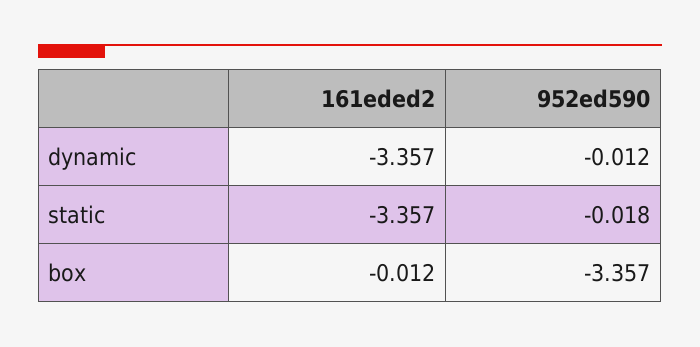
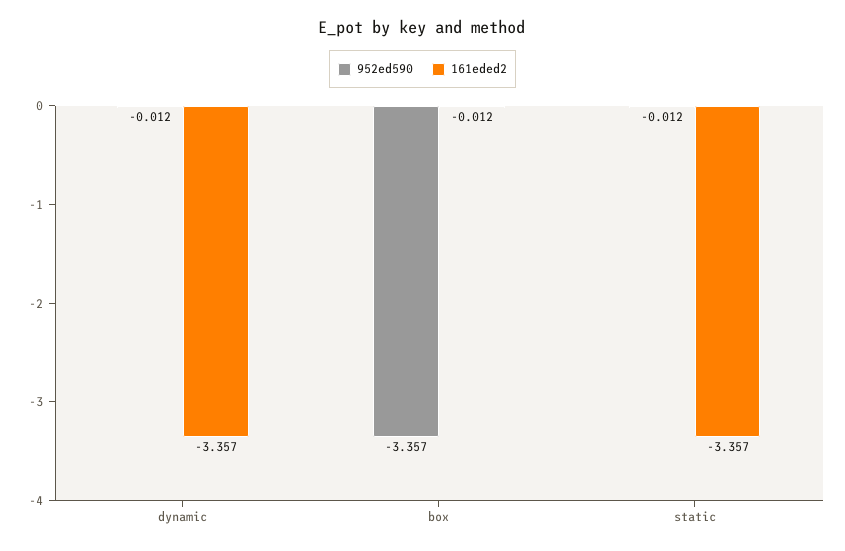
  {
    "161eded2": {
      "dynamic": -3.357,
      "static": -3.357,
      "box": -0.012
    },
    "952ed590": {
      "dynamic": -0.012,
-     "static": -0.018,
+     "static": -0.012,
      "box": -3.357
    }
  }

